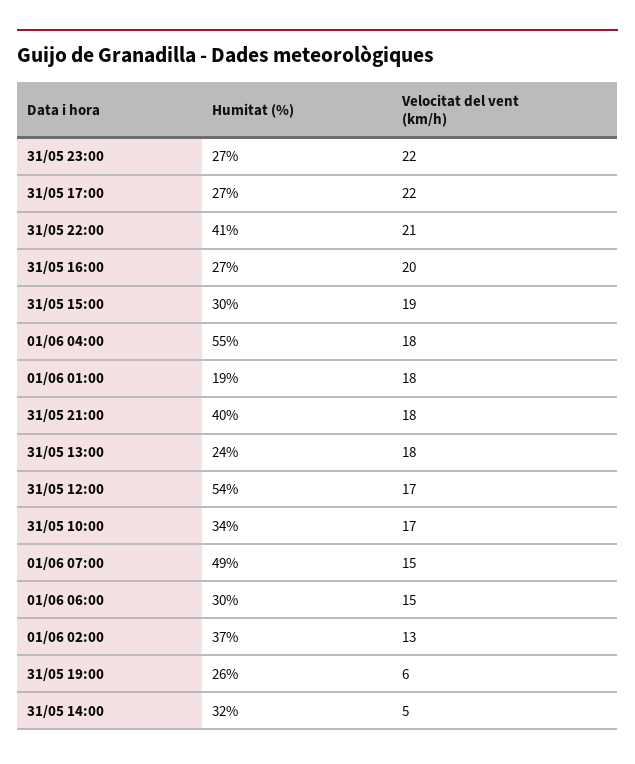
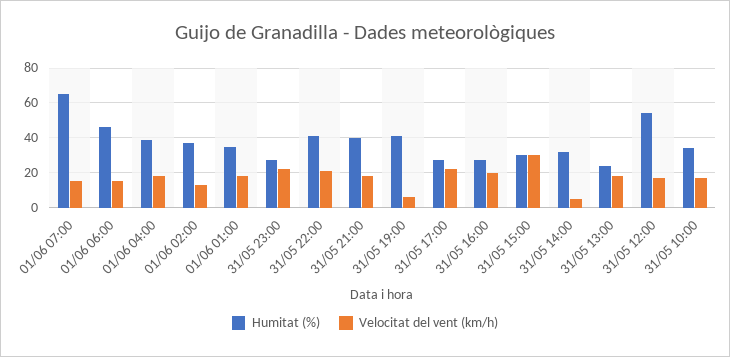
  {
    "Humitat (%)": {
      "31/05 23:00": 27,
      "31/05 17:00": 27,
      "31/05 22:00": 41,
      "31/05 16:00": 27,
      "31/05 15:00": 30,
-     "01/06 04:00": 55,
+     "01/06 04:00": 40,
-     "01/06 01:00": 19,
+     "01/06 01:00": 35,
      "31/05 21:00": 40,
      "31/05 13:00": 24,
      "31/05 12:00": 54,
      "31/05 10:00": 34,
-     "01/06 07:00": 49,
+     "01/06 07:00": 65,
-     "01/06 06:00": 30,
+     "01/06 06:00": 45,
      "01/06 02:00": 37,
-     "31/05 19:00": 26,
+     "31/05 19:00": 40,
      "31/05 14:00": 32
    },
    "Velocitat del vent (km/h)": {
      "31/05 23:00": 22,
      "31/05 17:00": 22,
      "31/05 22:00": 21,
      "31/05 16:00": 20,
-     "31/05 15:00": 19,
+     "31/05 15:00": 30,
      "01/06 04:00": 18,
      "01/06 01:00": 18,
      "31/05 21:00": 18,
      "31/05 13:00": 18,
      "31/05 12:00": 17,
      "31/05 10:00": 17,
      "01/06 07:00": 15,
      "01/06 06:00": 15,
      "01/06 02:00": 13,
      "31/05 19:00": 6,
      "31/05 14:00": 5
    }
  }

